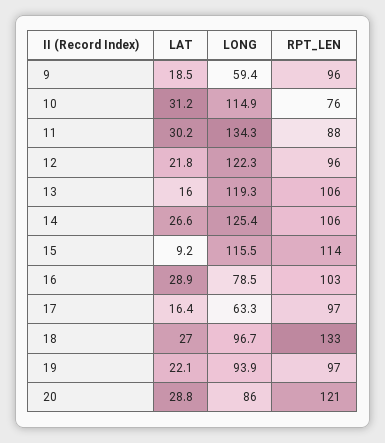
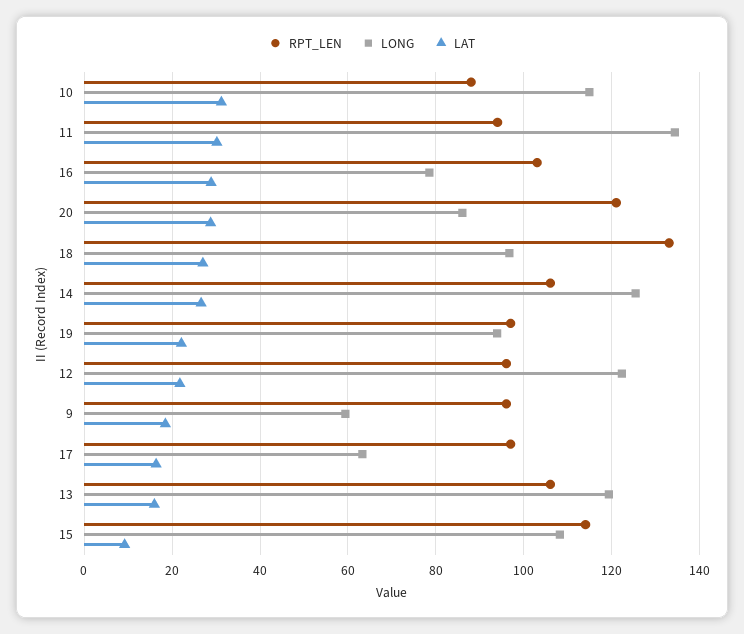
  {
    "LAT": {
      "9": 18.5,
      "10": 31.2,
      "11": 30.2,
      "12": 21.8,
      "13": 16,
      "14": 26.6,
      "15": 9.2,
      "16": 28.9,
      "17": 16.4,
      "18": 27,
      "19": 22.1,
      "20": 28.8
    },
    "LONG": {
      "9": 59.4,
      "10": 114.9,
      "11": 134.3,
      "12": 122.3,
      "13": 119.3,
      "14": 125.4,
-     "15": 115.5,
+     "15": 108,
      "16": 78.5,
      "17": 63.3,
      "18": 96.7,
      "19": 93.9,
      "20": 86
    },
    "RPT_LEN": {
      "9": 96,
-     "10": 76,
+     "10": 88,
-     "11": 88,
+     "11": 94,
      "12": 96,
      "13": 106,
      "14": 106,
      "15": 114,
      "16": 103,
      "17": 97,
      "18": 133,
      "19": 97,
      "20": 121
    }
  }

